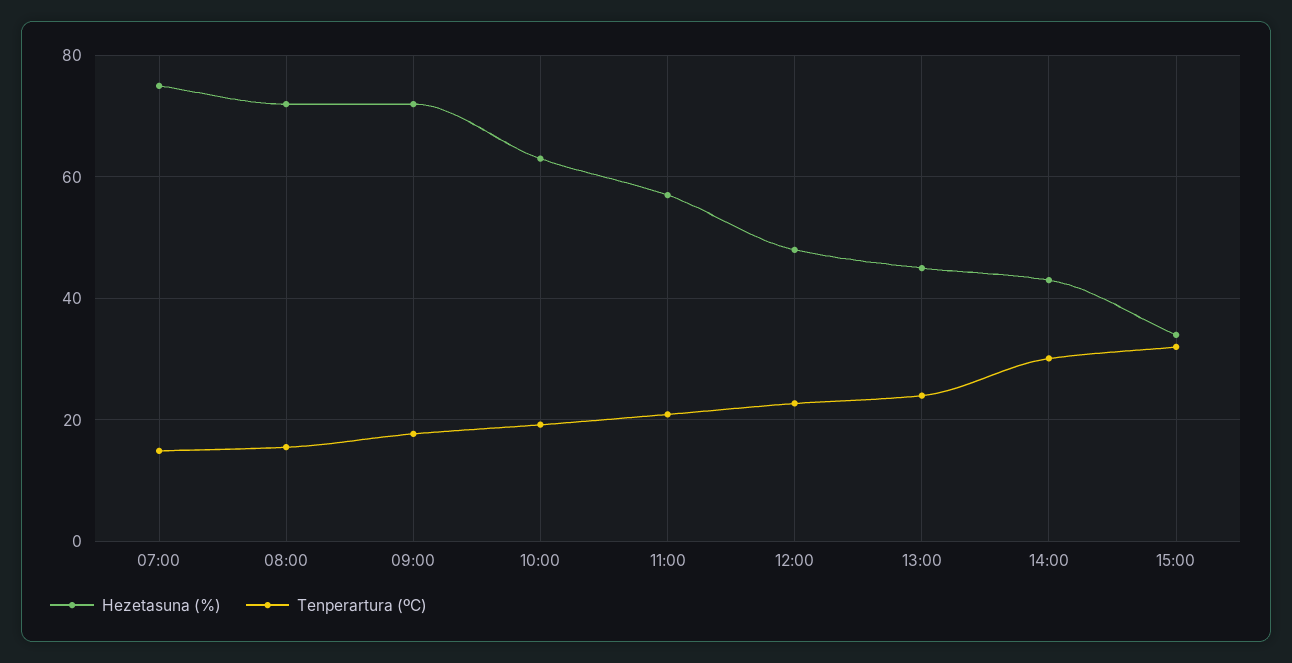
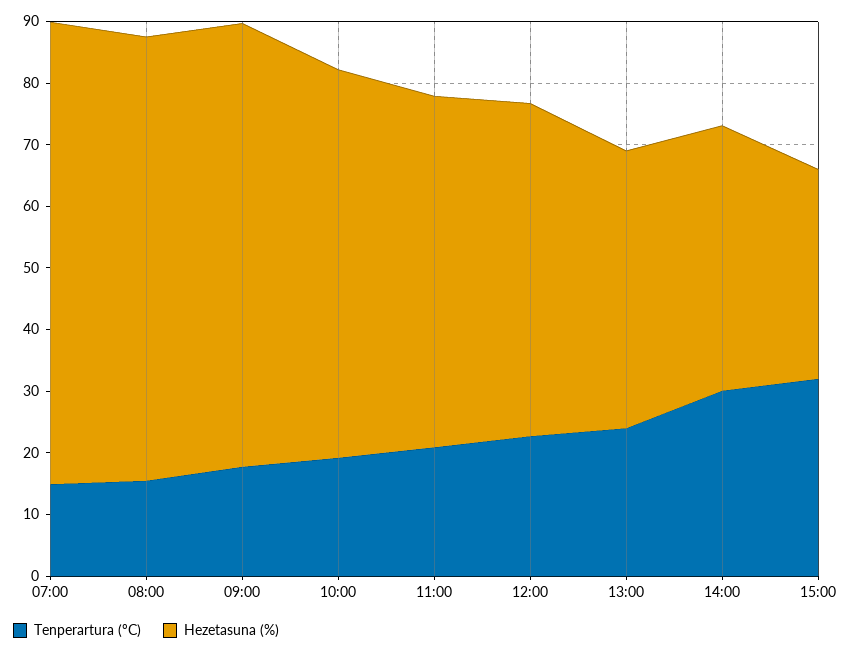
  {
    "Hezetasuna (%)": {
      "07:00": 76,
      "08:00": 72,
      "09:00": 72,
      "10:00": 64,
      "11:00": 58,
-     "12:00": 48,
+     "12:00": 54,
      "13:00": 46,
      "14:00": 44,
      "15:00": 34
    },
    "Tenperartura (ºC)": {
      "07:00": 14,
      "08:00": 16,
      "09:00": 18,
      "10:00": 20,
      "11:00": 20,
      "12:00": 22,
      "13:00": 24,
      "14:00": 30,
      "15:00": 32
    }
  }

